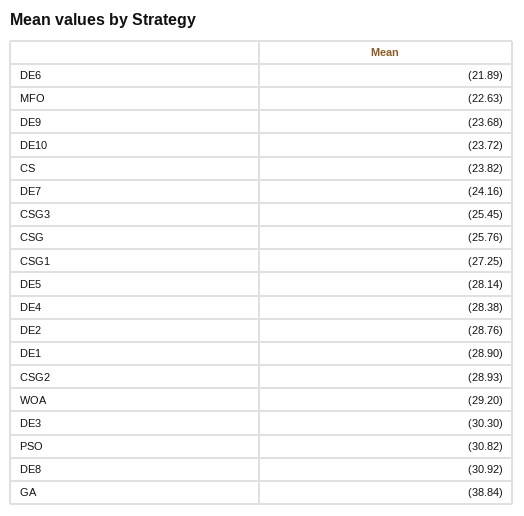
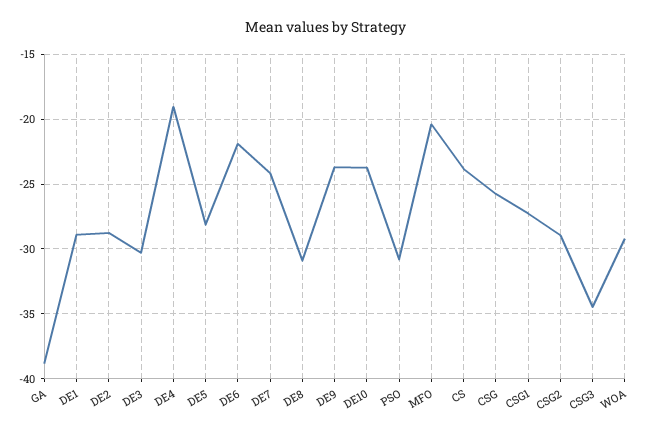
  {
    "DE6": -21.89,
-   "MFO": -22.63,
+   "MFO": -20.5,
    "DE9": -23.68,
    "DE10": -23.72,
    "CS": -23.82,
    "DE7": -24.16,
-   "CSG3": -25.45,
+   "CSG3": -34.5,
    "CSG": -25.76,
    "CSG1": -27.25,
    "DE5": -28.14,
-   "DE4": -28.38,
+   "DE4": -19,
    "DE2": -28.76,
    "DE1": -28.9,
    "CSG2": -28.93,
    "WOA": -29.2,
    "DE3": -30.3,
    "PSO": -30.82,
    "DE8": -30.92,
    "GA": -38.84
  }

